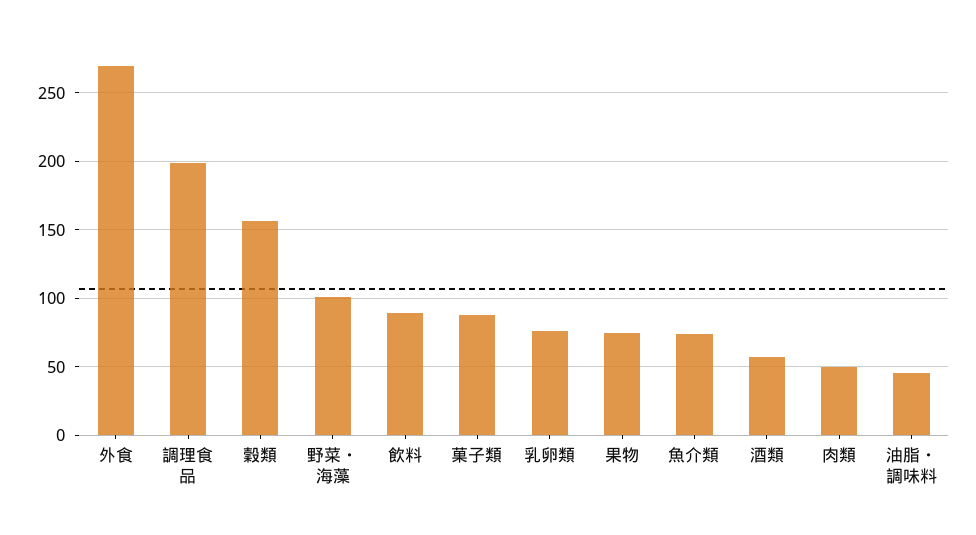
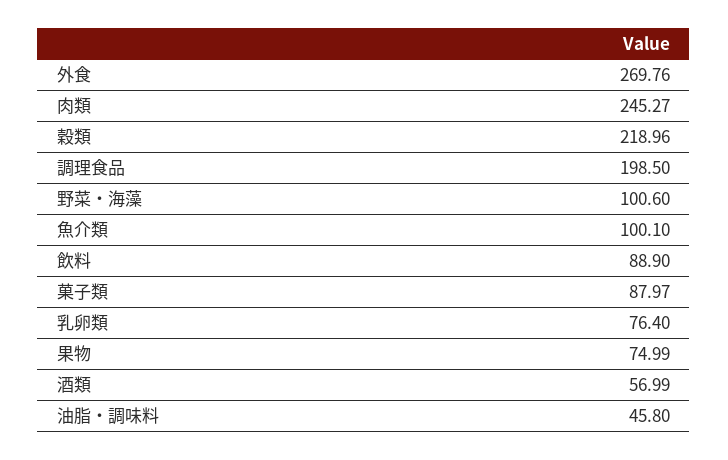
  {
    "外食": 269.76,
    "調理食品": 198.5,
-   "穀類": 155,
+   "穀類": 218.96,
    "野菜・海藻": 100.6,
    "飲料": 88.9,
    "菓子類": 87.97,
    "乳卵類": 76.4,
    "果物": 74.99,
-   "魚介類": 75,
+   "魚介類": 100.1,
    "酒類": 56.99,
-   "肉類": 50,
+   "肉類": 245.27,
    "油脂・調味料": 45.8
  }

